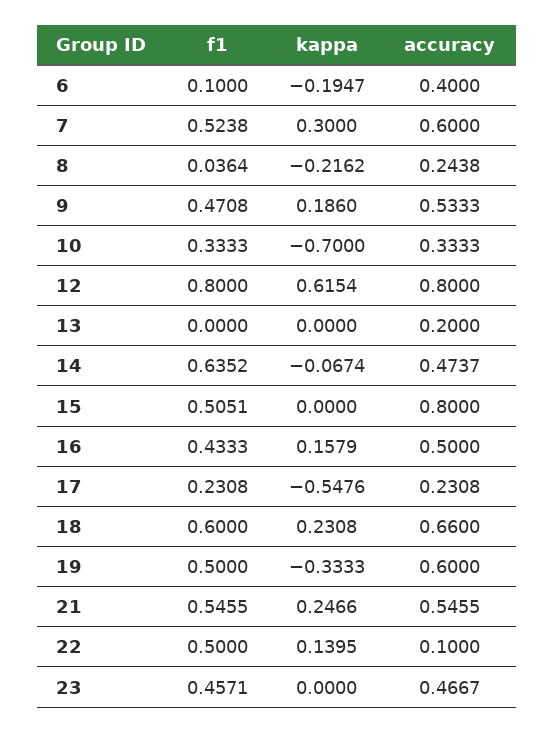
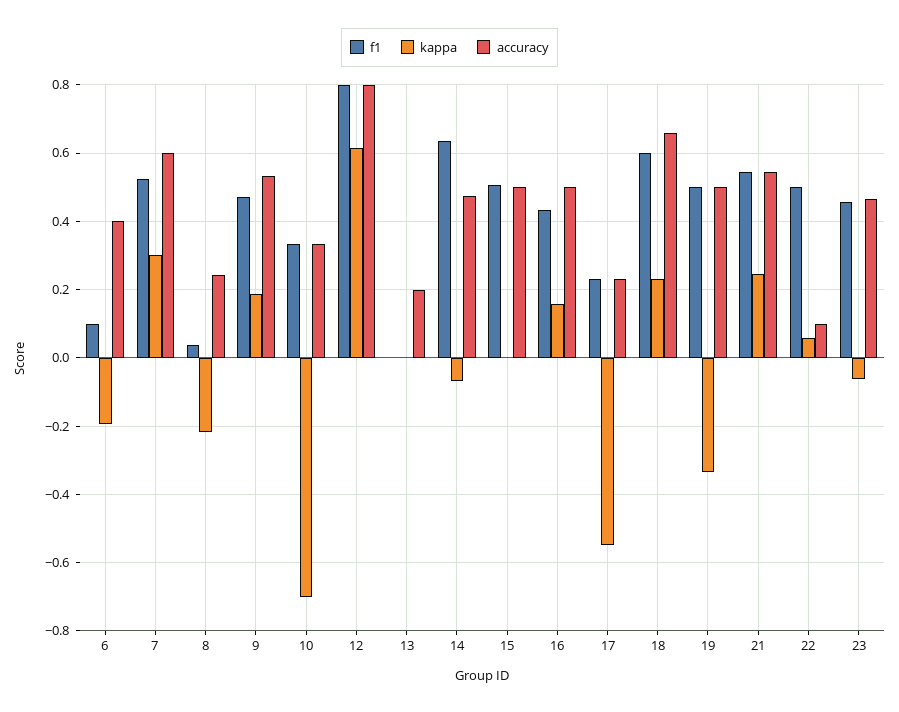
  {
    "f1": {
      "6": 0.1,
      "7": 0.5238,
      "8": 0.0364,
      "9": 0.4708,
      "10": 0.3333,
      "12": 0.8,
      "13": 0,
      "14": 0.6352,
      "15": 0.5051,
      "16": 0.4333,
      "17": 0.2308,
      "18": 0.6,
      "19": 0.5,
      "21": 0.5455,
      "22": 0.5,
      "23": 0.4571
    },
    "kappa": {
      "6": -0.1947,
      "7": 0.3,
      "8": -0.2162,
      "9": 0.186,
      "10": -0.7,
      "12": 0.6154,
      "13": 0,
      "14": -0.0674,
      "15": 0,
      "16": 0.1579,
      "17": -0.5476,
      "18": 0.2308,
      "19": -0.3333,
      "21": 0.2466,
-     "22": 0.1395,
+     "22": 0.06,
-     "23": 0
+     "23": -0.06
    },
    "accuracy": {
      "6": 0.4,
      "7": 0.6,
      "8": 0.2438,
      "9": 0.5333,
      "10": 0.3333,
      "12": 0.8,
      "13": 0.2,
      "14": 0.4737,
-     "15": 0.8,
+     "15": 0.5,
      "16": 0.5,
      "17": 0.2308,
      "18": 0.66,
-     "19": 0.6,
+     "19": 0.5,
      "21": 0.5455,
      "22": 0.1,
      "23": 0.4667
    }
  }

